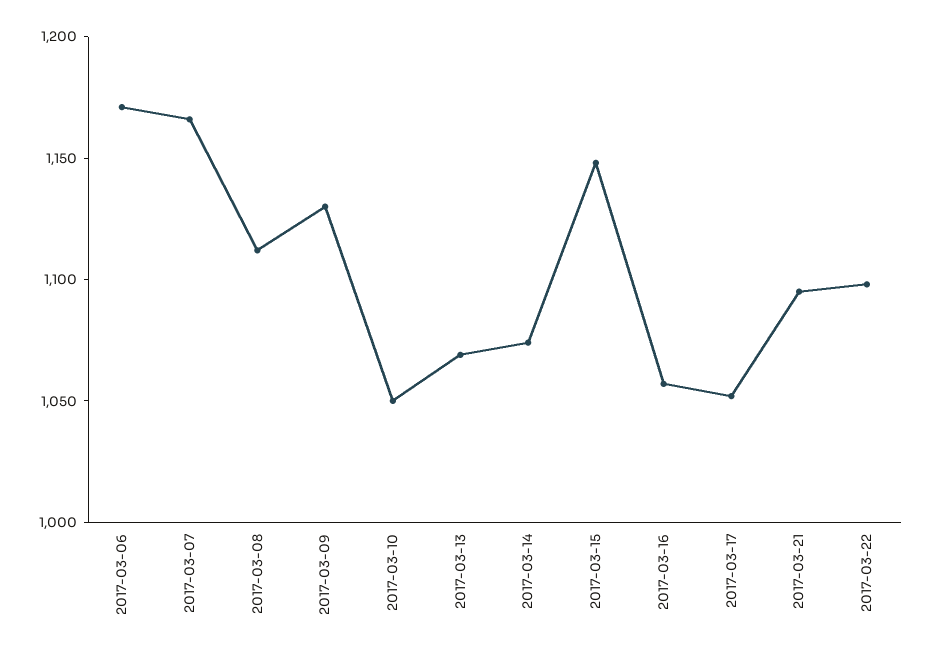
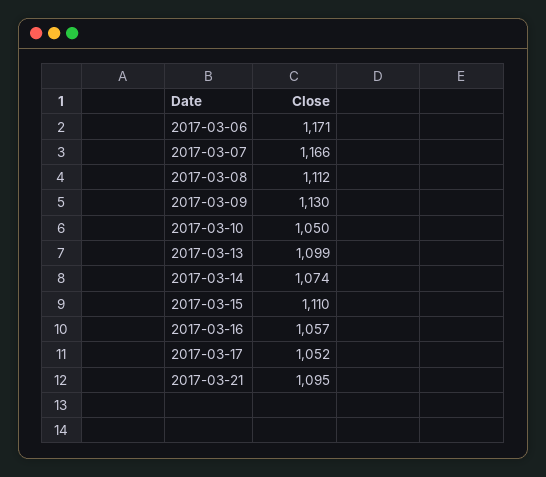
  {
    "2017-03-06": 1171,
    "2017-03-07": 1166,
    "2017-03-08": 1112,
    "2017-03-09": 1130,
    "2017-03-10": 1050,
-   "2017-03-13": 1070,
+   "2017-03-13": 1099,
    "2017-03-14": 1074,
-   "2017-03-15": 1150,
+   "2017-03-15": 1110,
    "2017-03-16": 1057,
    "2017-03-17": 1052,
-   "2017-03-21": 1095,
+   "2017-03-21": 1095
-   "2017-03-22": 1100
  }

